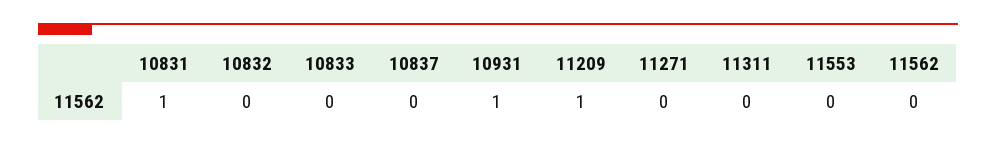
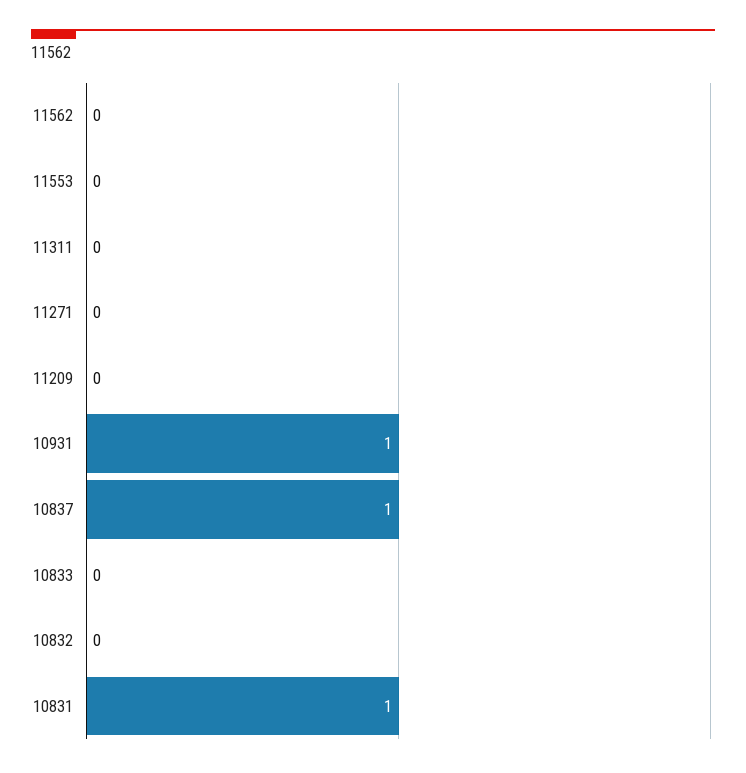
  {
    "10831": 1,
    "10832": 0,
    "10833": 0,
-   "10837": 0,
+   "10837": 1,
    "10931": 1,
-   "11209": 1,
+   "11209": 0,
    "11271": 0,
    "11311": 0,
    "11553": 0,
    "11562": 0
  }

